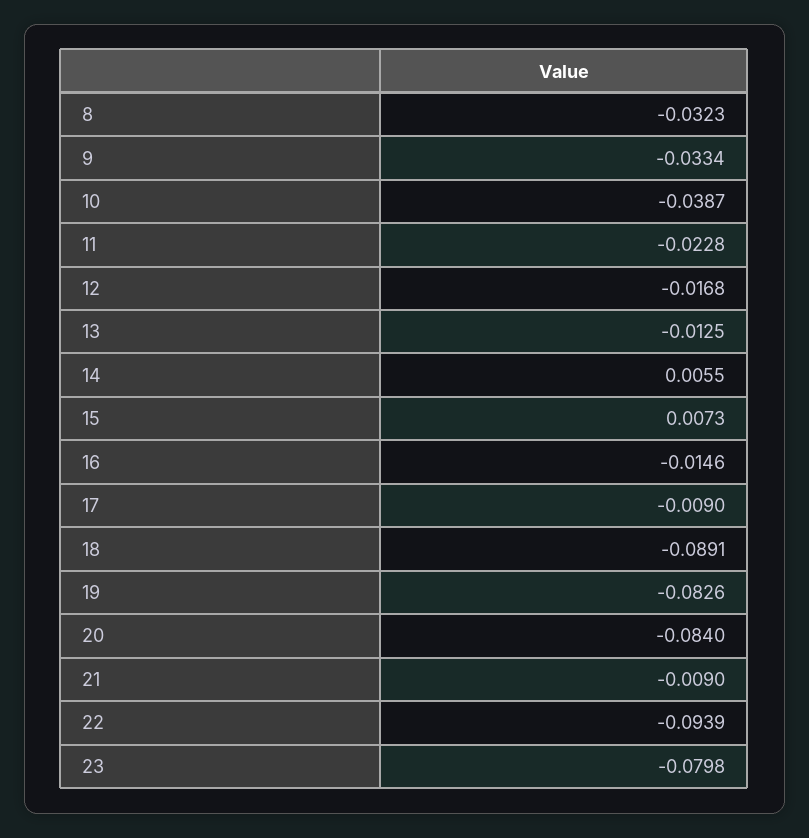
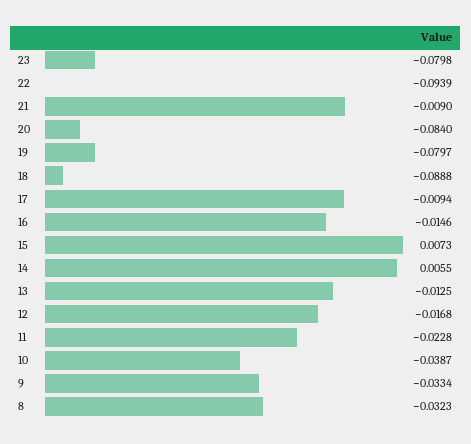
  {
    "8": -0.0323,
    "9": -0.0334,
    "10": -0.0387,
    "11": -0.0228,
    "12": -0.0168,
    "13": -0.0125,
    "14": 0.0055,
    "15": 0.0073,
    "16": -0.0146,
-   "17": -0.009,
+   "17": -0.0094,
-   "18": -0.0891,
+   "18": -0.0888,
-   "19": -0.0826,
+   "19": -0.0797,
    "20": -0.084,
    "21": -0.009,
    "22": -0.0939,
    "23": -0.0798
  }

